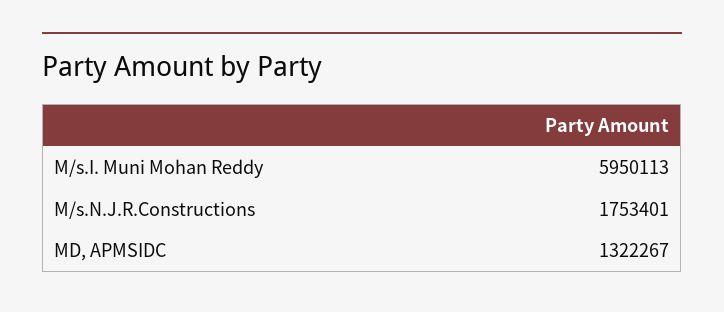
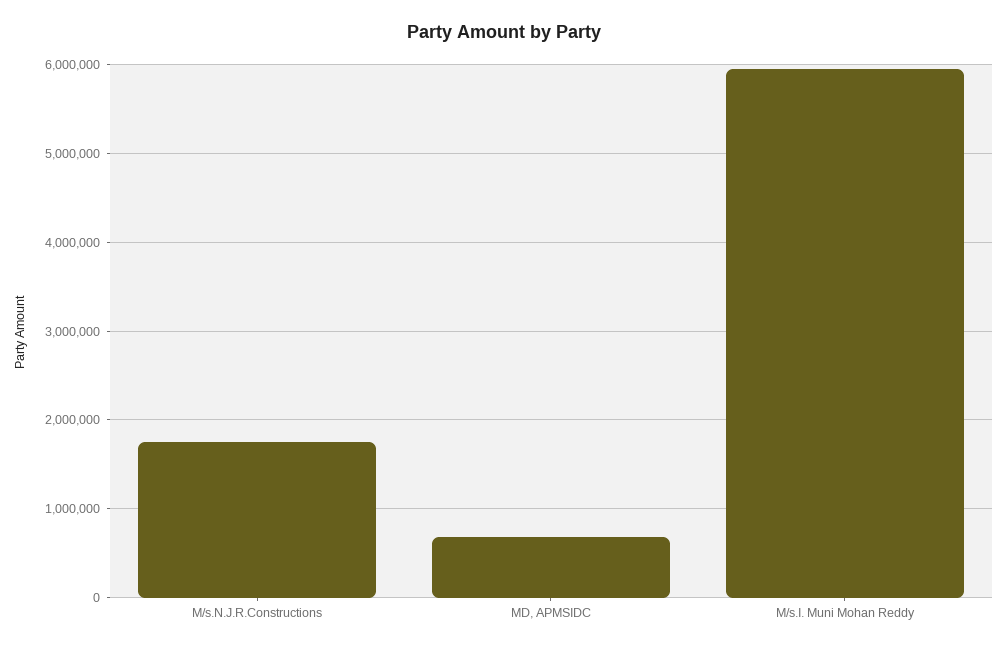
  {
    "M/s.I. Muni Mohan Reddy": 5950113,
    "M/s.N.J.R.Constructions": 1753401,
-   "MD, APMSIDC": 1322267
+   "MD, APMSIDC": 700000
  }

